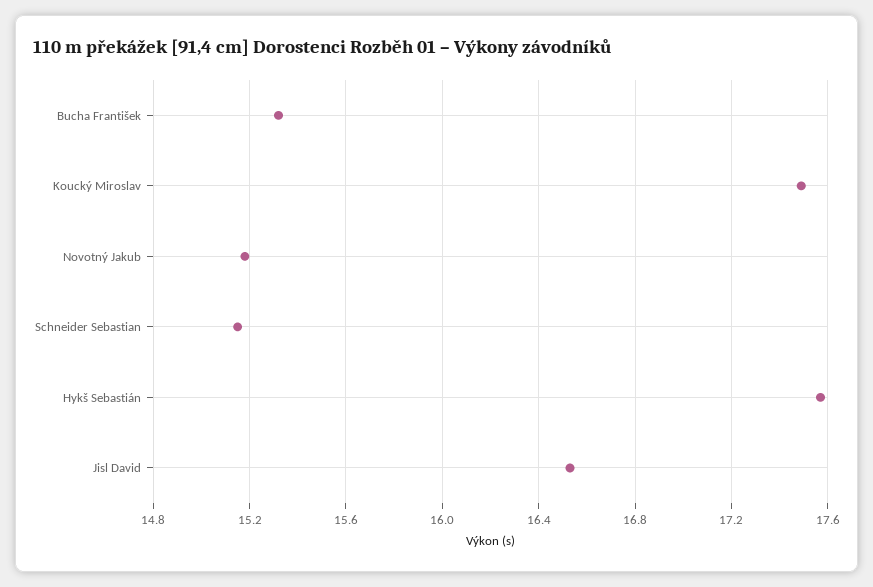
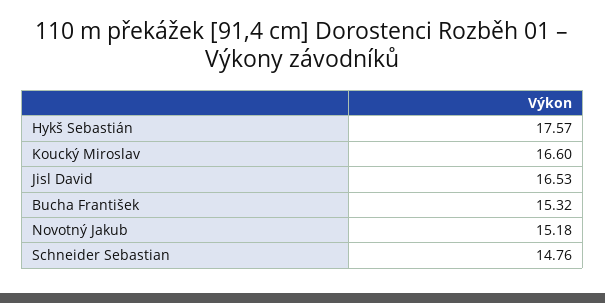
  {
    "Bucha František": 15.32,
-   "Koucký Miroslav": 17.5,
+   "Koucký Miroslav": 16.6,
    "Novotný Jakub": 15.18,
-   "Schneider Sebastian": 15.15,
+   "Schneider Sebastian": 14.76,
    "Hykš Sebastián": 17.57,
    "Jisl David": 16.53
  }

